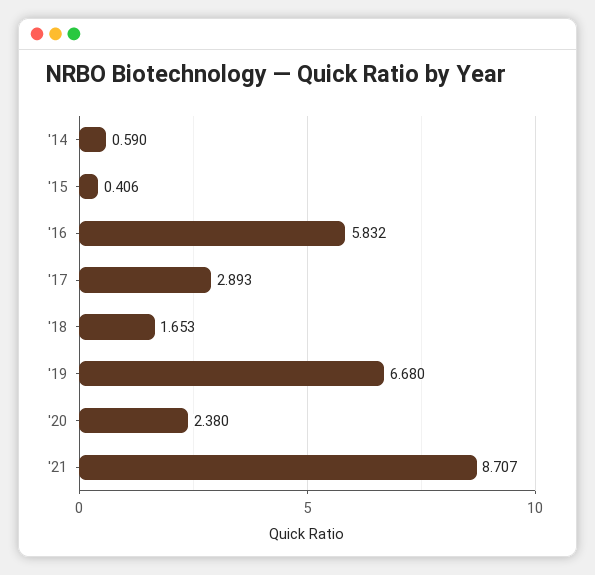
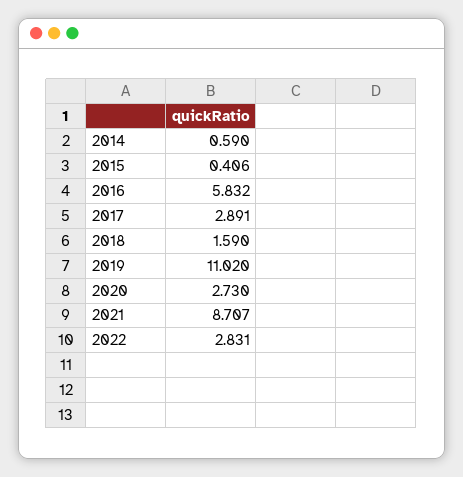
  {
    "'14": 0.59,
    "'15": 0.406,
    "'16": 5.832,
-   "'17": 2.893,
+   "'17": 2.891,
-   "'18": 1.653,
+   "'18": 1.59,
-   "'19": 6.68,
+   "'19": 11.02,
-   "'20": 2.38,
+   "'20": 2.73,
-   "'21": 8.707
+   "'21": 8.707,
+   "2022": 2.831
  }

